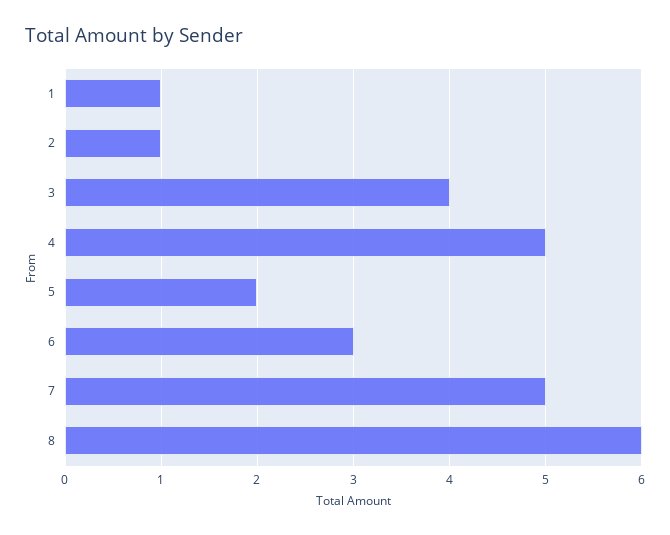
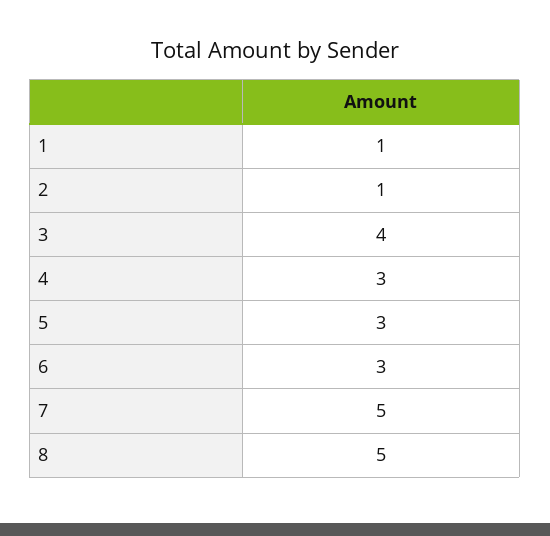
  {
    "1": 1,
    "2": 1,
    "3": 4,
-   "4": 5,
+   "4": 3,
-   "5": 2,
+   "5": 3,
    "6": 3,
    "7": 5,
-   "8": 6
+   "8": 5
  }

